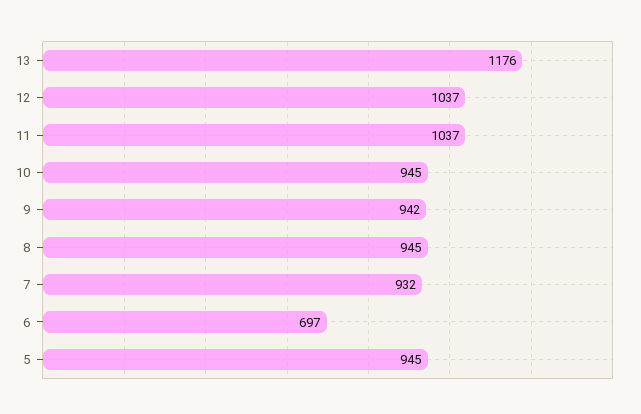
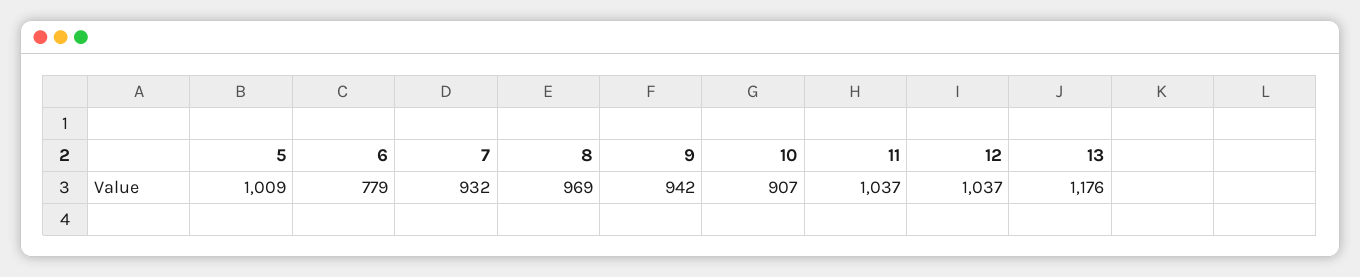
  {
    "13": 1176,
    "12": 1037,
    "11": 1037,
-   "10": 945,
+   "10": 907,
    "9": 942,
-   "8": 945,
+   "8": 969,
    "7": 932,
-   "6": 697,
+   "6": 779,
-   "5": 945
+   "5": 1009
  }

